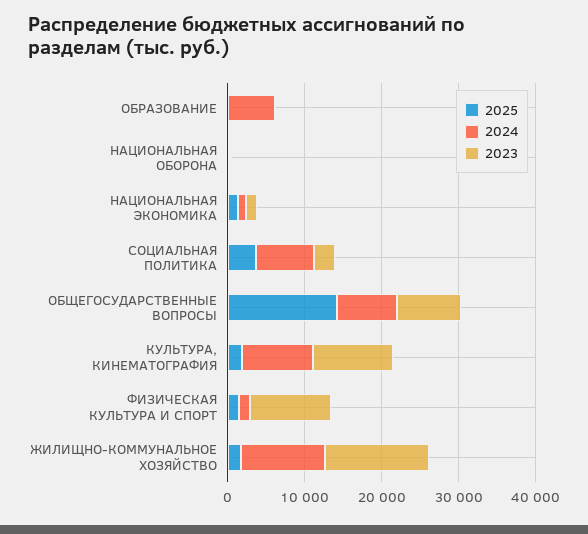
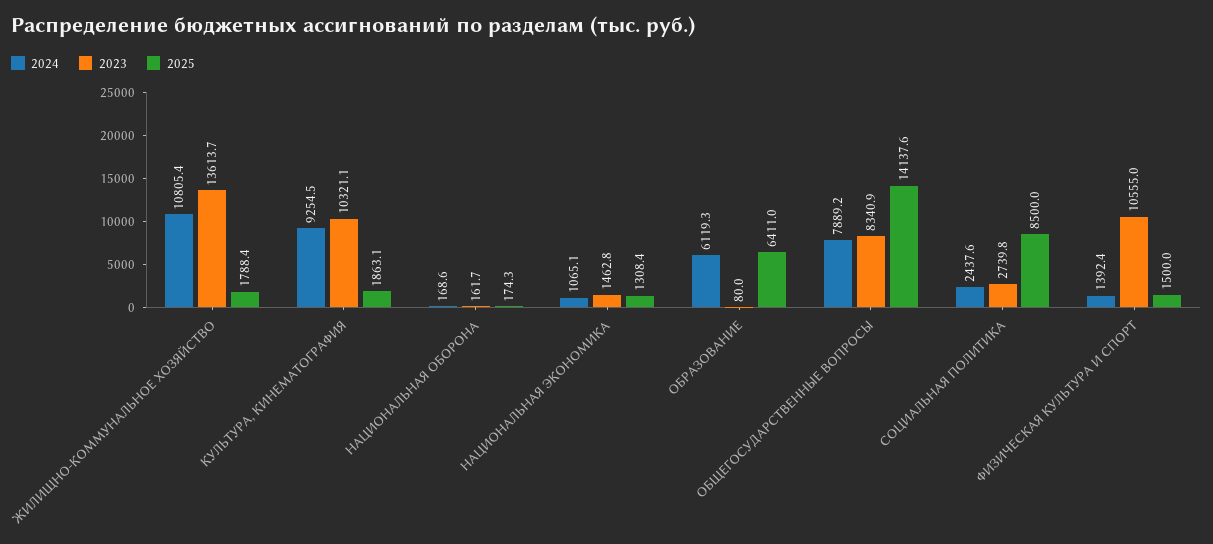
  {
    "2025": {
-     "ОБРАЗОВАНИЕ": 0,
+     "ОБРАЗОВАНИЕ": 6411,
      "НАЦИОНАЛЬНАЯ ОБОРОНА": 174.3,
      "НАЦИОНАЛЬНАЯ ЭКОНОМИКА": 1308.4,
-     "СОЦИАЛЬНАЯ ПОЛИТИКА": 4000,
+     "СОЦИАЛЬНАЯ ПОЛИТИКА": 8500,
      "ОБЩЕГОСУДАРСТВЕННЫЕ ВОПРОСЫ": 14137.6,
      "КУЛЬТУРА, КИНЕМАТОГРАФИЯ": 1863.1,
      "ФИЗИЧЕСКАЯ КУЛЬТУРА И СПОРТ": 1500,
      "ЖИЛИЩНО-КОММУНАЛЬНОЕ ХОЗЯЙСТВО": 1788.4
    },
    "2024": {
      "ОБРАЗОВАНИЕ": 6119.3,
      "НАЦИОНАЛЬНАЯ ОБОРОНА": 168.6,
      "НАЦИОНАЛЬНАЯ ЭКОНОМИКА": 1065.1,
-     "СОЦИАЛЬНАЯ ПОЛИТИКА": 8000,
+     "СОЦИАЛЬНАЯ ПОЛИТИКА": 2437.6,
      "ОБЩЕГОСУДАРСТВЕННЫЕ ВОПРОСЫ": 7889.2,
      "КУЛЬТУРА, КИНЕМАТОГРАФИЯ": 9254.5,
      "ФИЗИЧЕСКАЯ КУЛЬТУРА И СПОРТ": 1392.4,
      "ЖИЛИЩНО-КОММУНАЛЬНОЕ ХОЗЯЙСТВО": 10805.4
    },
    "2023": {
      "ОБРАЗОВАНИЕ": 80,
      "НАЦИОНАЛЬНАЯ ОБОРОНА": 161.7,
      "НАЦИОНАЛЬНАЯ ЭКОНОМИКА": 1462.8,
      "СОЦИАЛЬНАЯ ПОЛИТИКА": 2739.8,
      "ОБЩЕГОСУДАРСТВЕННЫЕ ВОПРОСЫ": 8340.9,
      "КУЛЬТУРА, КИНЕМАТОГРАФИЯ": 10321.1,
      "ФИЗИЧЕСКАЯ КУЛЬТУРА И СПОРТ": 10555,
      "ЖИЛИЩНО-КОММУНАЛЬНОЕ ХОЗЯЙСТВО": 13613.7
    }
  }

